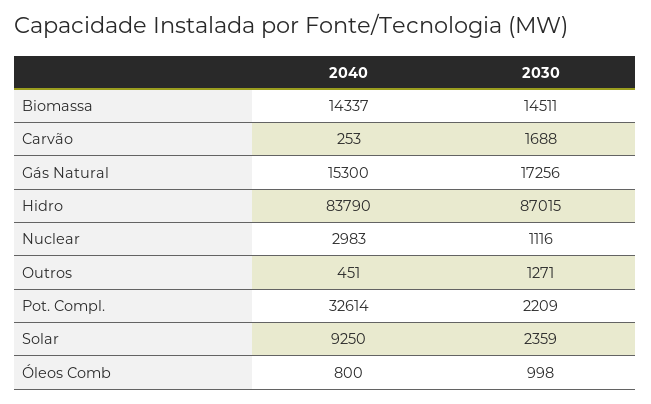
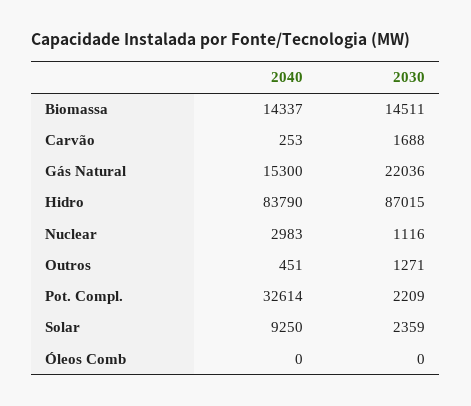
  {
    "2040": {
      "Biomassa": 14337,
      "Carvão": 253,
      "Gás Natural": 15300,
      "Hidro": 83790,
      "Nuclear": 2983,
      "Outros": 451,
      "Pot. Compl.": 32614,
      "Solar": 9250,
-     "Óleos Comb": 800
+     "Óleos Comb": 0
    },
    "2030": {
      "Biomassa": 14511,
      "Carvão": 1688,
-     "Gás Natural": 17256,
+     "Gás Natural": 22036,
      "Hidro": 87015,
      "Nuclear": 1116,
      "Outros": 1271,
      "Pot. Compl.": 2209,
      "Solar": 2359,
-     "Óleos Comb": 998
+     "Óleos Comb": 0
    }
  }

